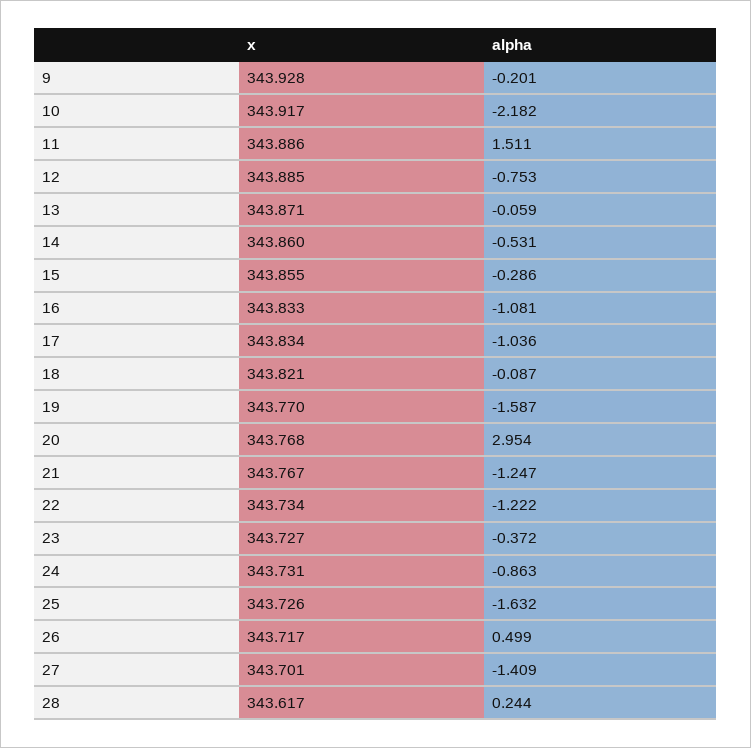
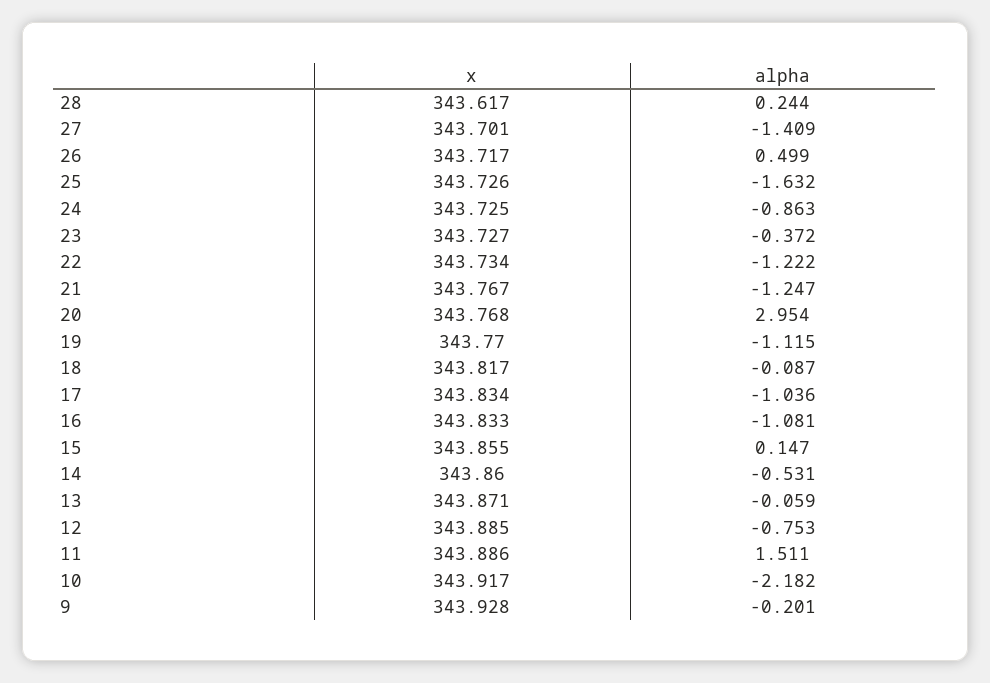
  {
    "x": {
      "9": 343.928,
      "10": 343.917,
      "11": 343.886,
      "12": 343.885,
      "13": 343.871,
      "14": 343.86,
      "15": 343.855,
      "16": 343.833,
      "17": 343.834,
-     "18": 343.821,
+     "18": 343.817,
      "19": 343.77,
      "20": 343.768,
      "21": 343.767,
      "22": 343.734,
      "23": 343.727,
-     "24": 343.731,
+     "24": 343.725,
      "25": 343.726,
      "26": 343.717,
      "27": 343.701,
      "28": 343.617
    },
    "alpha": {
      "9": -0.201,
      "10": -2.182,
      "11": 1.511,
      "12": -0.753,
      "13": -0.059,
      "14": -0.531,
-     "15": -0.286,
+     "15": 0.147,
      "16": -1.081,
      "17": -1.036,
      "18": -0.087,
-     "19": -1.587,
+     "19": -1.115,
      "20": 2.954,
      "21": -1.247,
      "22": -1.222,
      "23": -0.372,
      "24": -0.863,
      "25": -1.632,
      "26": 0.499,
      "27": -1.409,
      "28": 0.244
    }
  }

